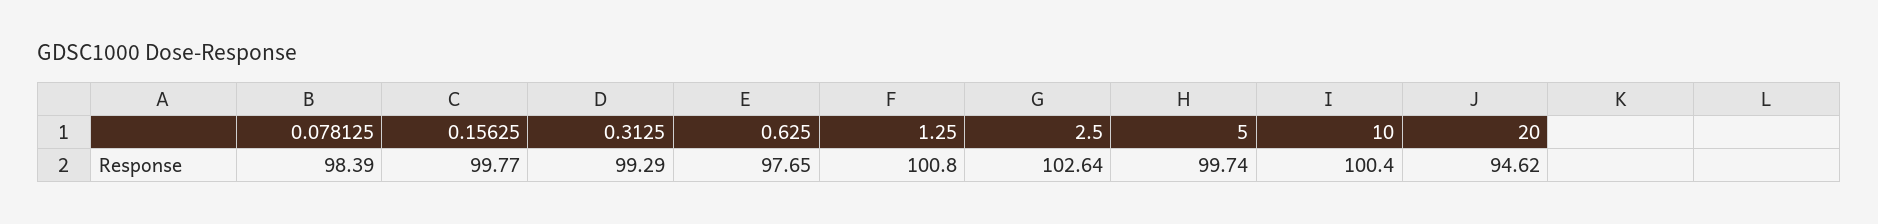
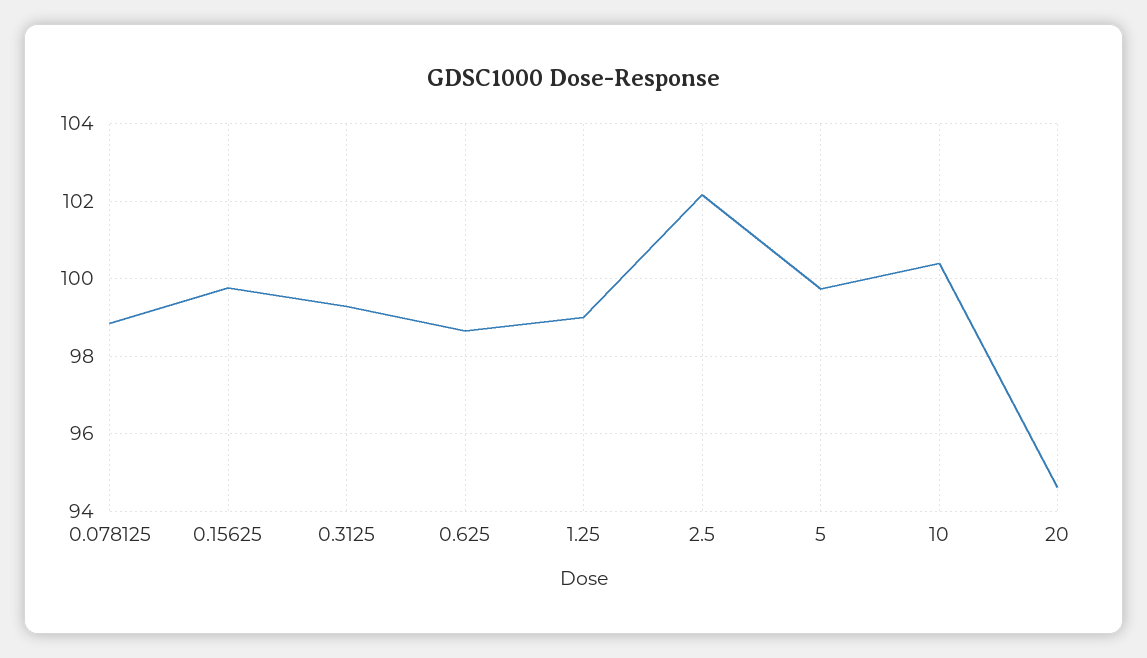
  {
-   "0.078125": 98.39,
+   "0.078125": 98.8,
    "0.15625": 99.77,
    "0.3125": 99.29,
-   "0.625": 97.65,
+   "0.625": 98.6,
-   "1.25": 100.8,
+   "1.25": 99,
-   "2.5": 102.64,
+   "2.5": 102.2,
    "5": 99.74,
    "10": 100.4,
    "20": 94.62
  }

